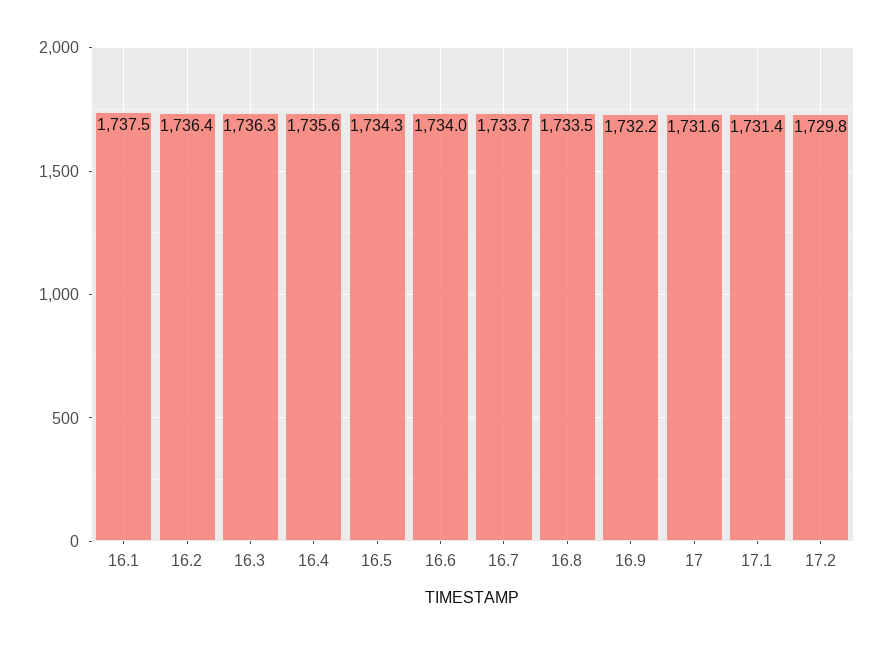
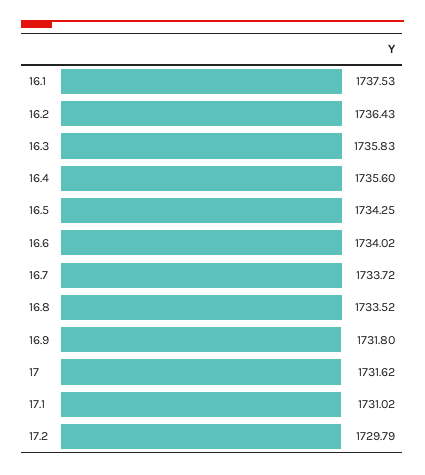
  {
    "16.1": 1737.53,
    "16.2": 1736.43,
-   "16.3": 1736.3,
+   "16.3": 1735.83,
    "16.4": 1735.6,
    "16.5": 1734.25,
    "16.6": 1734.02,
    "16.7": 1733.72,
    "16.8": 1733.52,
-   "16.9": 1732.2,
+   "16.9": 1731.8,
    "17": 1731.62,
-   "17.1": 1731.4,
+   "17.1": 1731.02,
    "17.2": 1729.79
  }

